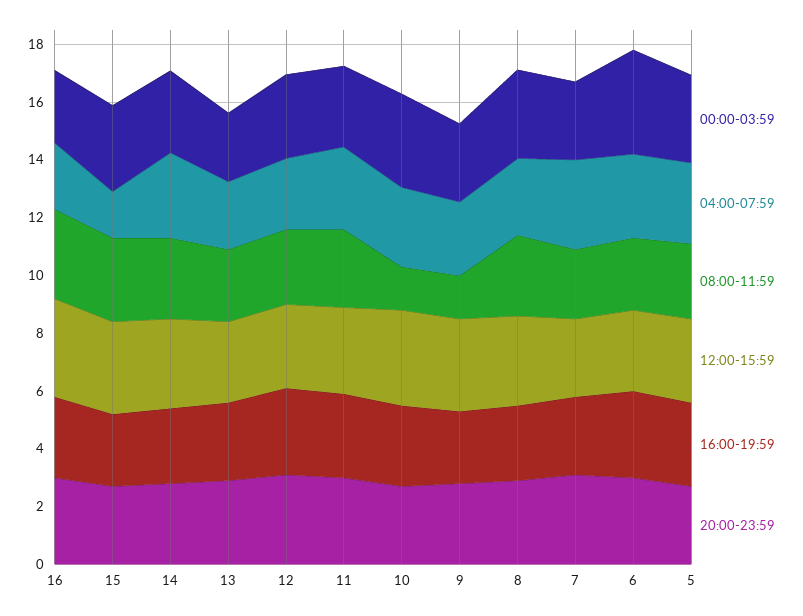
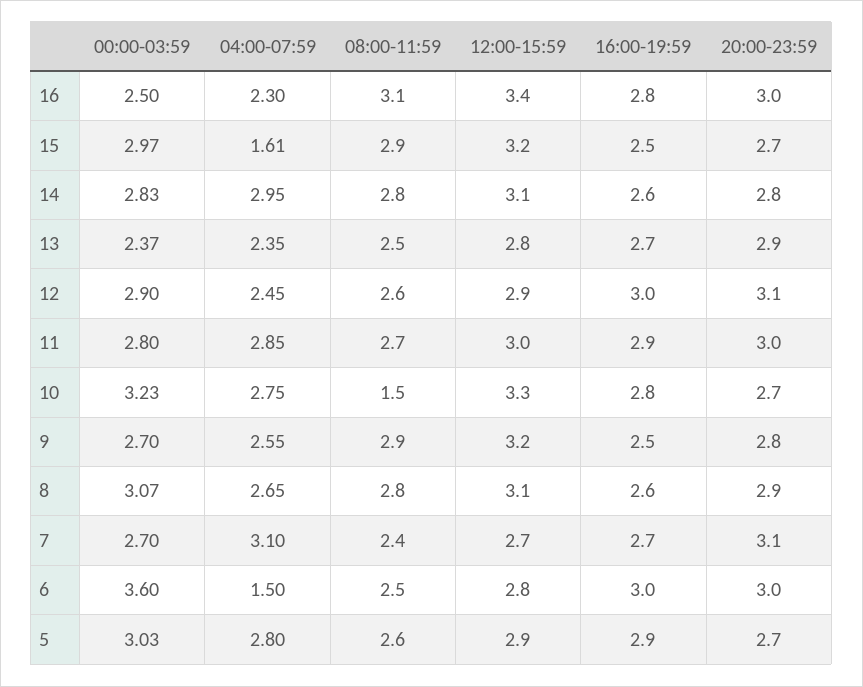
  {
    "00:00-03:59": {
      "16": 2.5,
      "15": 2.97,
      "14": 2.83,
      "13": 2.37,
      "12": 2.9,
      "11": 2.8,
      "10": 3.23,
      "9": 2.7,
      "8": 3.07,
      "7": 2.7,
      "6": 3.6,
      "5": 3.03
    },
    "04:00-07:59": {
      "16": 2.3,
      "15": 1.61,
      "14": 2.95,
      "13": 2.35,
      "12": 2.45,
      "11": 2.85,
      "10": 2.75,
      "9": 2.55,
      "8": 2.65,
      "7": 3.1,
-     "6": 3,
+     "6": 1.5,
      "5": 2.8
    },
    "08:00-11:59": {
      "16": 3.1,
      "15": 2.9,
      "14": 2.8,
      "13": 2.5,
      "12": 2.6,
      "11": 2.7,
      "10": 1.5,
-     "9": 1.5,
+     "9": 2.9,
      "8": 2.8,
      "7": 2.4,
      "6": 2.5,
      "5": 2.6
    },
    "12:00-15:59": {
      "16": 3.4,
      "15": 3.2,
      "14": 3.1,
      "13": 2.8,
      "12": 2.9,
      "11": 3,
      "10": 3.3,
      "9": 3.2,
      "8": 3.1,
      "7": 2.7,
      "6": 2.8,
      "5": 2.9
    },
    "16:00-19:59": {
      "16": 2.8,
      "15": 2.5,
      "14": 2.6,
      "13": 2.7,
      "12": 3,
      "11": 2.9,
      "10": 2.8,
      "9": 2.5,
      "8": 2.6,
      "7": 2.7,
      "6": 3,
      "5": 2.9
    },
    "20:00-23:59": {
      "16": 3,
      "15": 2.7,
      "14": 2.8,
      "13": 2.9,
      "12": 3.1,
      "11": 3,
      "10": 2.7,
      "9": 2.8,
      "8": 2.9,
      "7": 3.1,
      "6": 3,
      "5": 2.7
    }
  }

